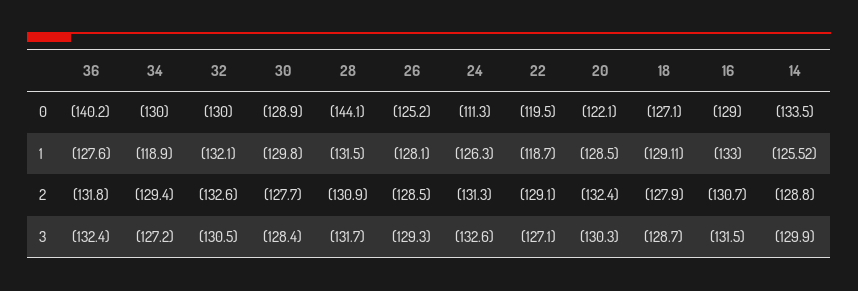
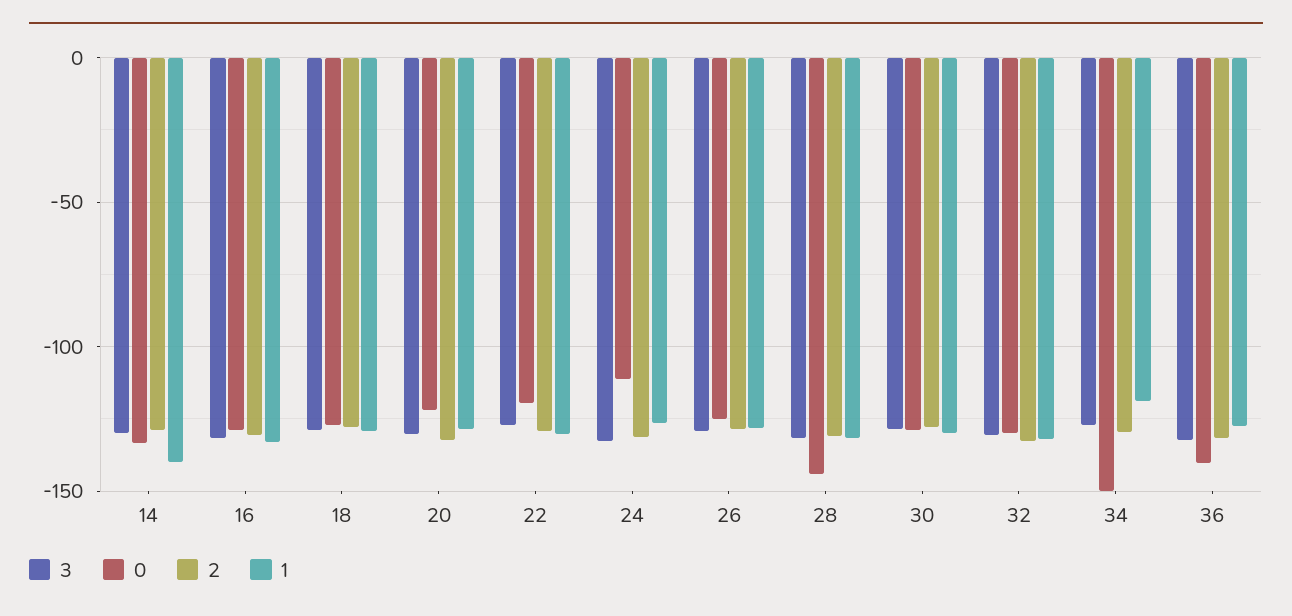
  {
    "0": {
      "36": -140.2,
-     "34": -130,
+     "34": -150,
      "32": -130,
      "30": -128.9,
      "28": -144.1,
      "26": -125.2,
      "24": -111.3,
      "22": -119.5,
      "20": -122.1,
      "18": -127.1,
      "16": -129,
      "14": -133.5
    },
    "1": {
      "36": -127.6,
      "34": -118.9,
      "32": -132.1,
      "30": -129.8,
      "28": -131.5,
      "26": -128.1,
      "24": -126.3,
-     "22": -118.7,
+     "22": -130,
      "20": -128.5,
      "18": -129.11,
      "16": -133,
-     "14": -125.52
+     "14": -140
    },
    "2": {
      "36": -131.8,
      "34": -129.4,
      "32": -132.6,
      "30": -127.7,
      "28": -130.9,
      "26": -128.5,
      "24": -131.3,
      "22": -129.1,
      "20": -132.4,
      "18": -127.9,
      "16": -130.7,
      "14": -128.8
    },
    "3": {
      "36": -132.4,
      "34": -127.2,
      "32": -130.5,
      "30": -128.4,
      "28": -131.7,
      "26": -129.3,
      "24": -132.6,
      "22": -127.1,
      "20": -130.3,
      "18": -128.7,
      "16": -131.5,
      "14": -129.9
    }
  }

